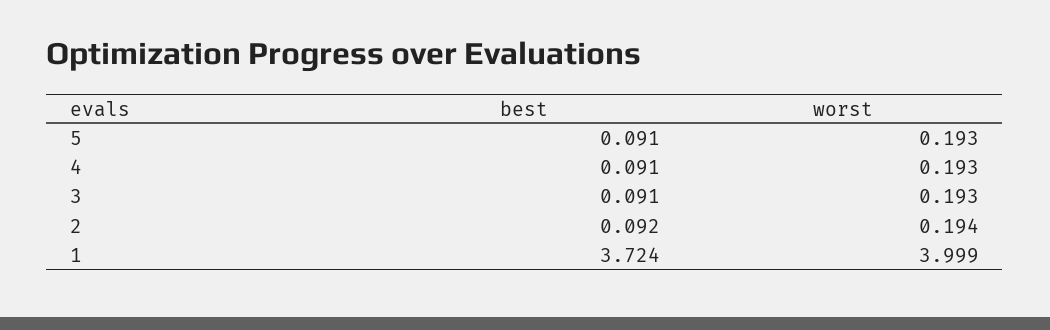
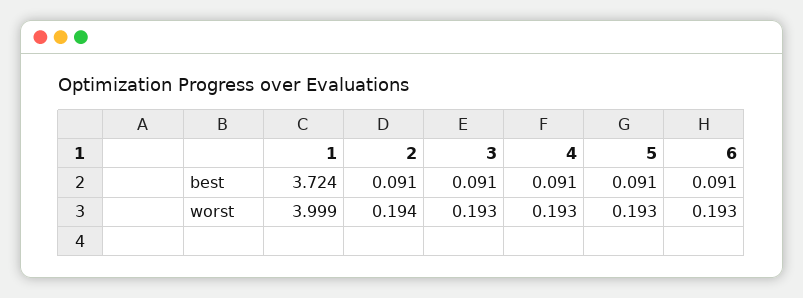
  {
    "best": {
      "5": 0.091,
      "4": 0.091,
      "3": 0.091,
-     "2": 0.092,
+     "2": 0.091,
-     "1": 3.724
+     "1": 3.724,
+     "6": 0.091
    },
    "worst": {
      "5": 0.193,
      "4": 0.193,
      "3": 0.193,
      "2": 0.194,
-     "1": 3.999
+     "1": 3.999,
+     "6": 0.193
    }
  }

